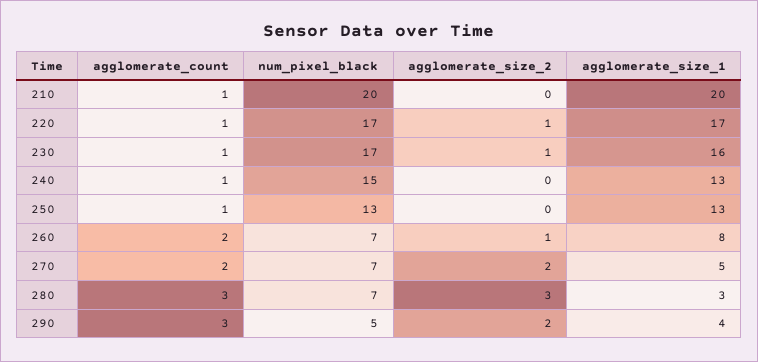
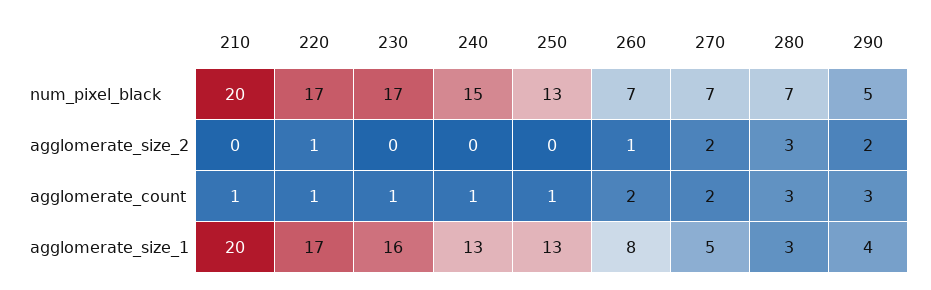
  {
    "agglomerate_count": {
      "210": 1,
      "220": 1,
      "230": 1,
      "240": 1,
      "250": 1,
      "260": 2,
      "270": 2,
      "280": 3,
      "290": 3
    },
    "num_pixel_black": {
      "210": 20,
      "220": 17,
      "230": 17,
      "240": 15,
      "250": 13,
      "260": 7,
      "270": 7,
      "280": 7,
      "290": 5
    },
    "agglomerate_size_2": {
      "210": 0,
      "220": 1,
-     "230": 1,
+     "230": 0,
      "240": 0,
      "250": 0,
      "260": 1,
      "270": 2,
      "280": 3,
      "290": 2
    },
    "agglomerate_size_1": {
      "210": 20,
      "220": 17,
      "230": 16,
      "240": 13,
      "250": 13,
      "260": 8,
      "270": 5,
      "280": 3,
      "290": 4
    }
  }

